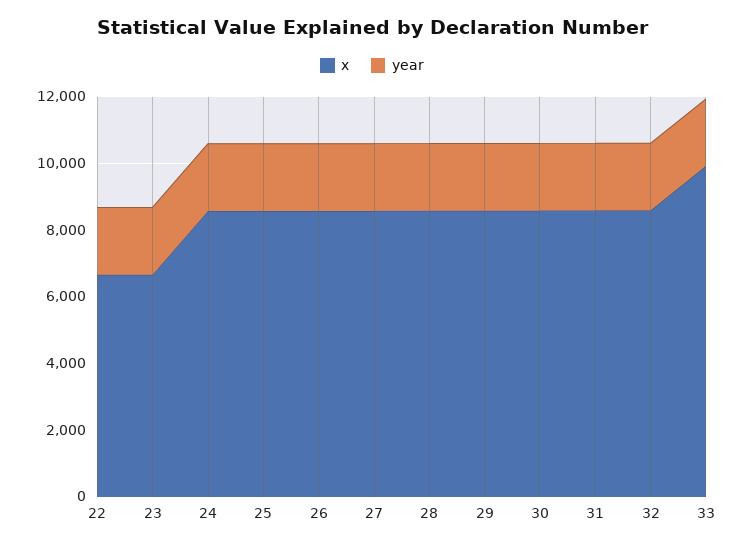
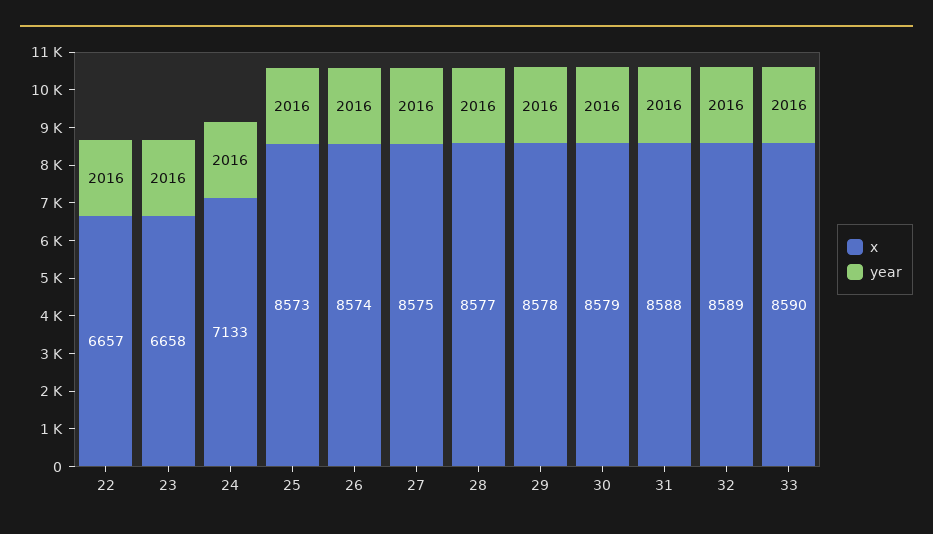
  {
    "x": {
      "22": 6657,
      "23": 6658,
-     "24": 8500,
+     "24": 7133,
      "25": 8573,
      "26": 8574,
      "27": 8575,
      "28": 8577,
      "29": 8578,
      "30": 8579,
      "31": 8588,
      "32": 8589,
-     "33": 10000
+     "33": 8590
    },
    "year": {
      "22": 2016,
      "23": 2016,
      "24": 2016,
      "25": 2016,
      "26": 2016,
      "27": 2016,
      "28": 2016,
      "29": 2016,
      "30": 2016,
      "31": 2016,
      "32": 2016,
      "33": 2016
    }
  }

